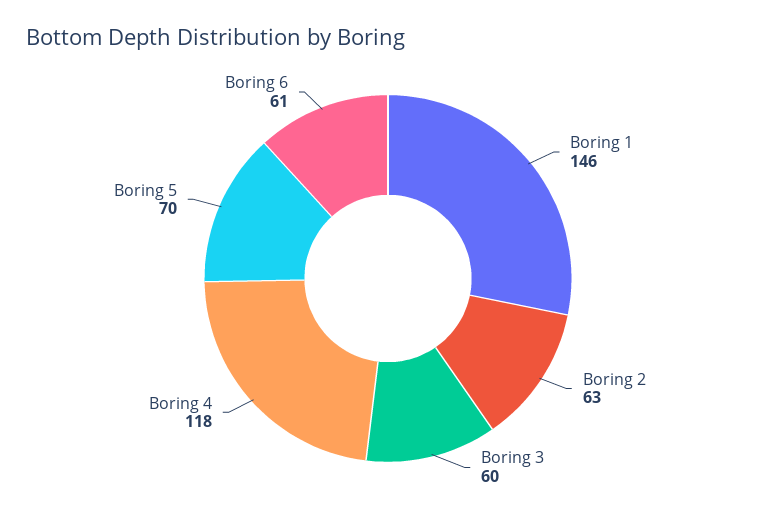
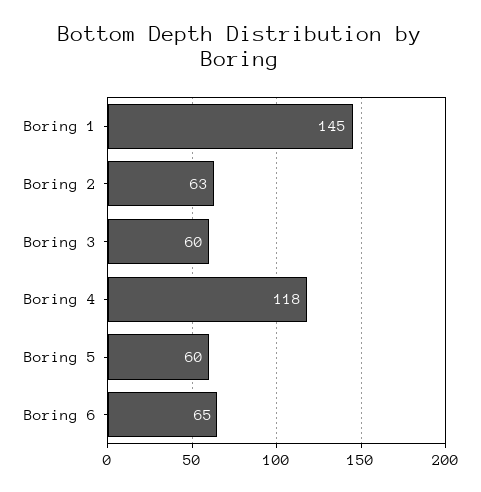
  {
-   "Boring 1": 146,
+   "Boring 1": 145,
    "Boring 2": 63,
    "Boring 3": 60,
    "Boring 4": 118,
-   "Boring 5": 70,
+   "Boring 5": 60,
-   "Boring 6": 61
+   "Boring 6": 65
  }

